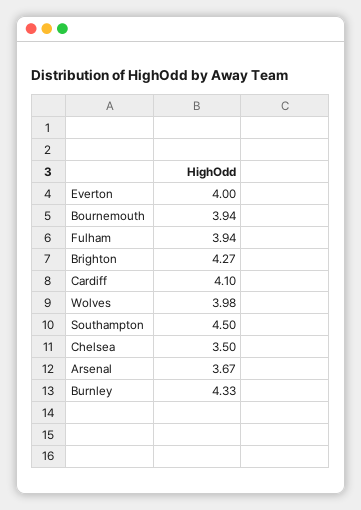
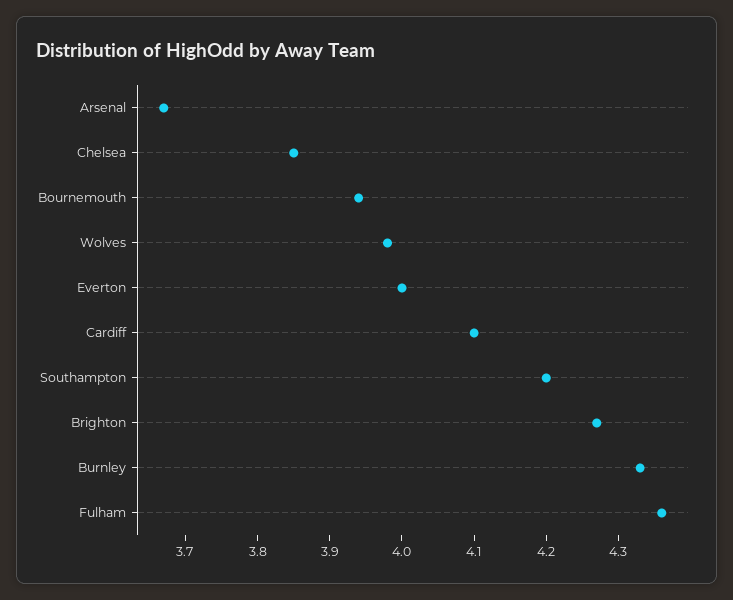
  {
    "Everton": 4,
    "Bournemouth": 3.94,
-   "Fulham": 3.94,
+   "Fulham": 4.35,
    "Brighton": 4.27,
    "Cardiff": 4.1,
    "Wolves": 3.98,
-   "Southampton": 4.5,
+   "Southampton": 4.2,
-   "Chelsea": 3.5,
+   "Chelsea": 3.85,
    "Arsenal": 3.67,
    "Burnley": 4.33
  }

